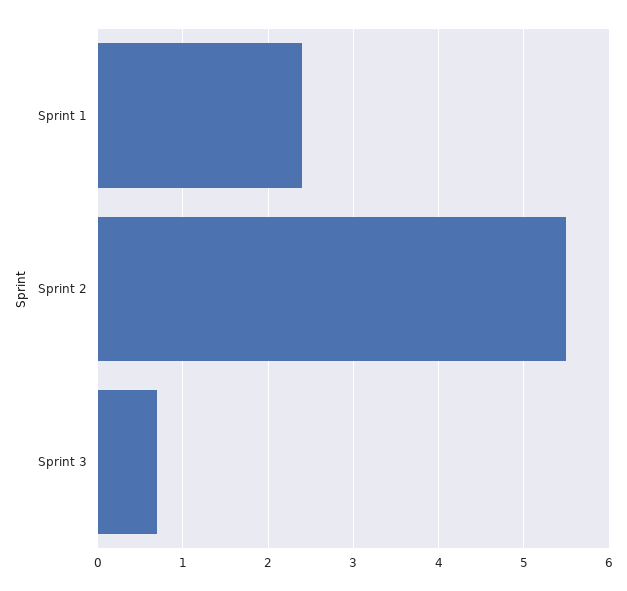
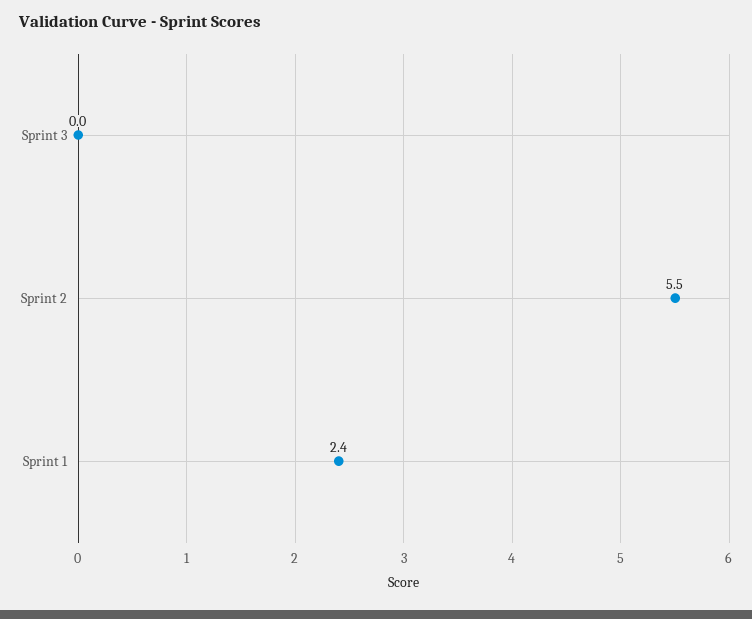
  {
    "Sprint 1": 2.4,
    "Sprint 2": 5.5,
-   "Sprint 3": 0.7
+   "Sprint 3": 0
  }

